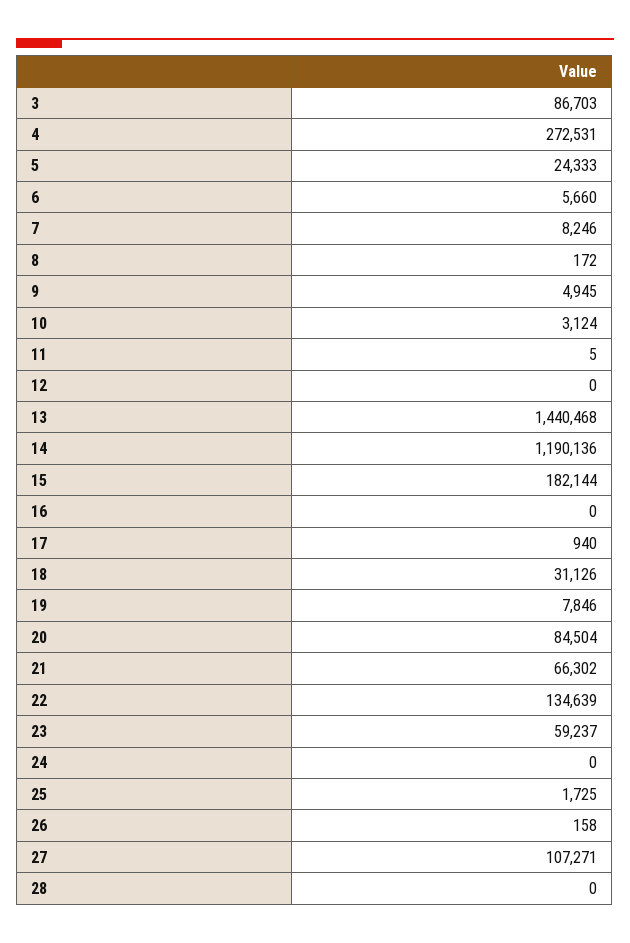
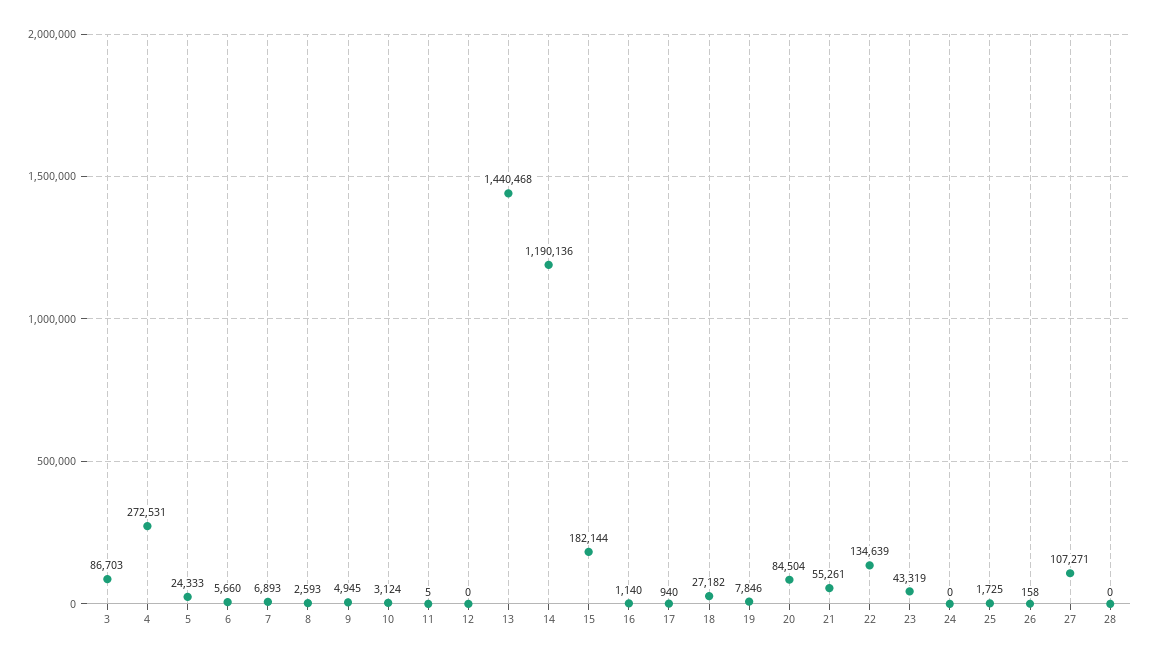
  {
    "3": 86703,
    "4": 272531,
    "5": 24333,
    "6": 5660,
-   "7": 8246,
+   "7": 6893,
-   "8": 172,
+   "8": 2593,
    "9": 4945,
    "10": 3124,
    "11": 5,
    "12": 0,
    "13": 1440468,
    "14": 1190136,
    "15": 182144,
-   "16": 0,
+   "16": 1140,
    "17": 940,
-   "18": 31126,
+   "18": 27182,
    "19": 7846,
    "20": 84504,
-   "21": 66302,
+   "21": 55261,
    "22": 134639,
-   "23": 59237,
+   "23": 43319,
    "24": 0,
    "25": 1725,
    "26": 158,
    "27": 107271,
    "28": 0
  }

